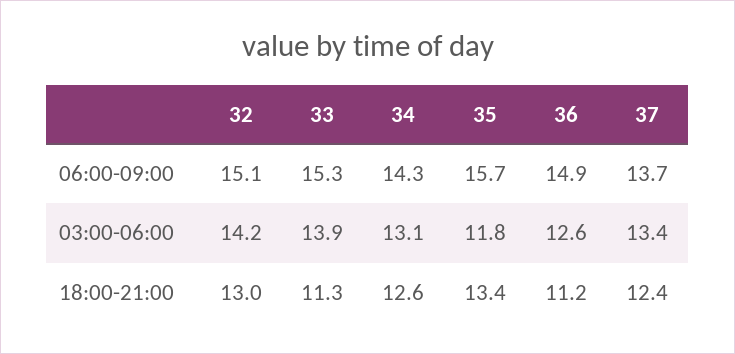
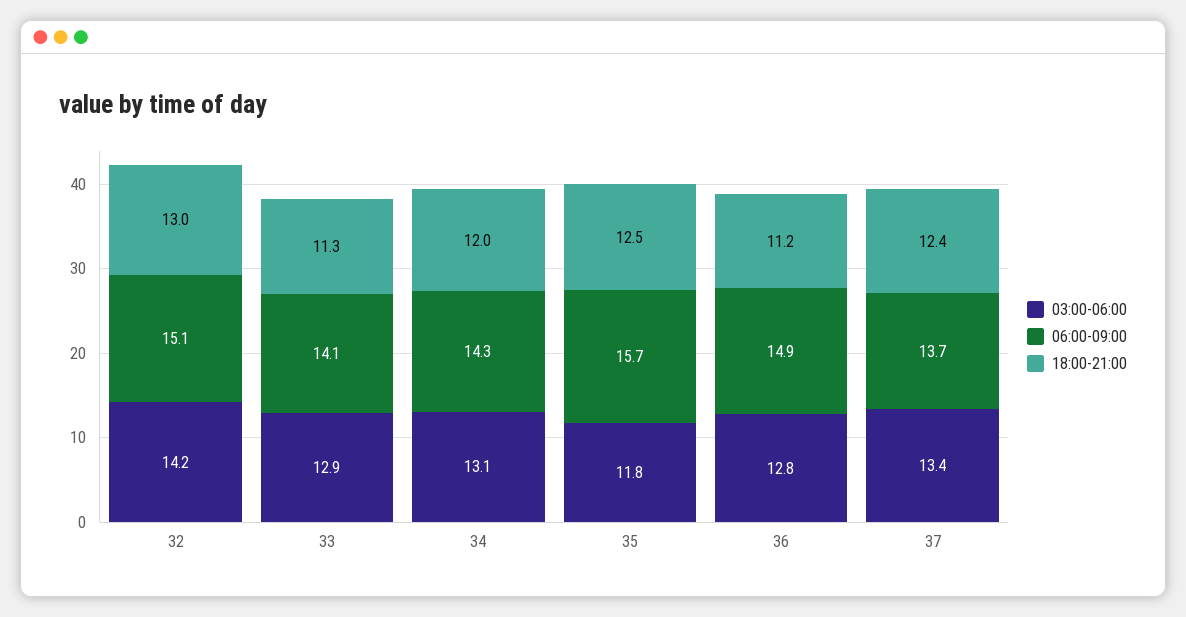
  {
    "06:00-09:00": {
      "32": 15.1,
-     "33": 15.3,
+     "33": 14.1,
      "34": 14.3,
      "35": 15.7,
      "36": 14.9,
      "37": 13.7
    },
    "03:00-06:00": {
      "32": 14.2,
-     "33": 13.9,
+     "33": 12.9,
      "34": 13.1,
      "35": 11.8,
-     "36": 12.6,
+     "36": 12.8,
      "37": 13.4
    },
    "18:00-21:00": {
      "32": 13,
      "33": 11.3,
-     "34": 12.6,
+     "34": 12,
-     "35": 13.4,
+     "35": 12.5,
      "36": 11.2,
      "37": 12.4
    }
  }

